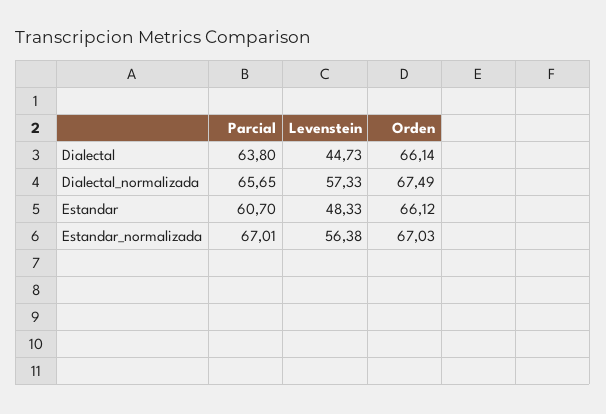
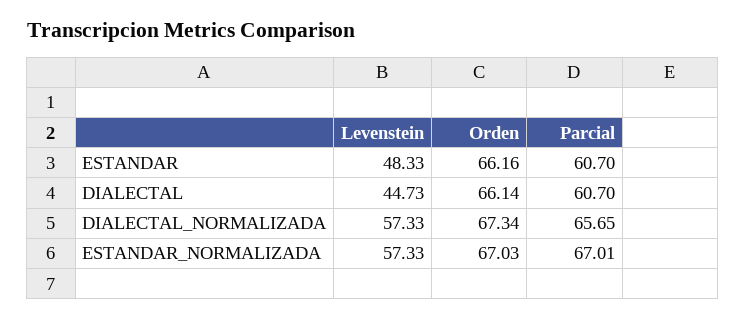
  {
    "Parcial": {
-     "Dialectal": 63.8,
+     "Dialectal": 60.7,
      "Dialectal_normalizada": 65.65,
      "Estandar": 60.7,
      "Estandar_normalizada": 67.01
    },
    "Levenstein": {
      "Dialectal": 44.73,
      "Dialectal_normalizada": 57.33,
      "Estandar": 48.33,
-     "Estandar_normalizada": 56.38
+     "Estandar_normalizada": 57.33
    },
    "Orden": {
      "Dialectal": 66.14,
-     "Dialectal_normalizada": 67.49,
+     "Dialectal_normalizada": 67.34,
-     "Estandar": 66.12,
+     "Estandar": 66.16,
      "Estandar_normalizada": 67.03
    }
  }

